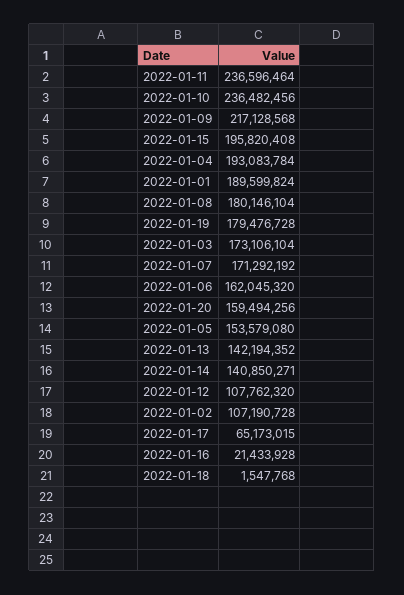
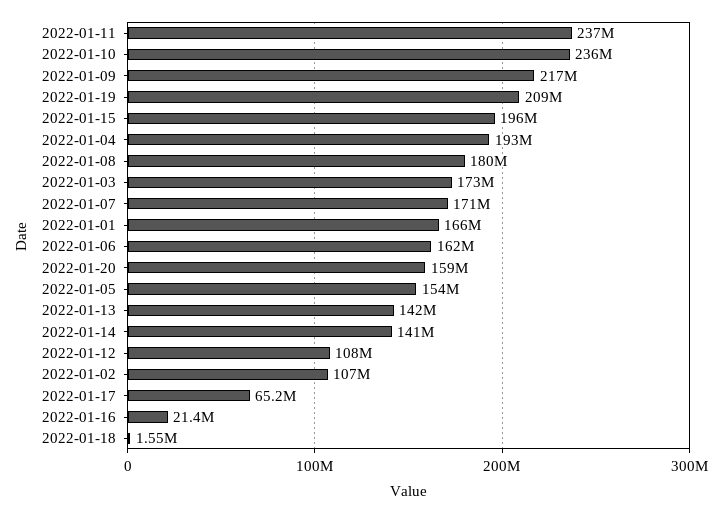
  {
    "2022-01-11": 236596464,
    "2022-01-10": 236482456,
    "2022-01-09": 217128568,
    "2022-01-15": 195820408,
    "2022-01-04": 193083784,
-   "2022-01-01": 189599824,
+   "2022-01-01": 166000000,
    "2022-01-08": 180146104,
-   "2022-01-19": 179476728,
+   "2022-01-19": 209000000,
    "2022-01-03": 173106104,
    "2022-01-07": 171292192,
    "2022-01-06": 162045320,
    "2022-01-20": 159494256,
    "2022-01-05": 153579080,
    "2022-01-13": 142194352,
    "2022-01-14": 140850271,
    "2022-01-12": 107762320,
    "2022-01-02": 107190728,
    "2022-01-17": 65173015,
    "2022-01-16": 21433928,
    "2022-01-18": 1547768
  }

